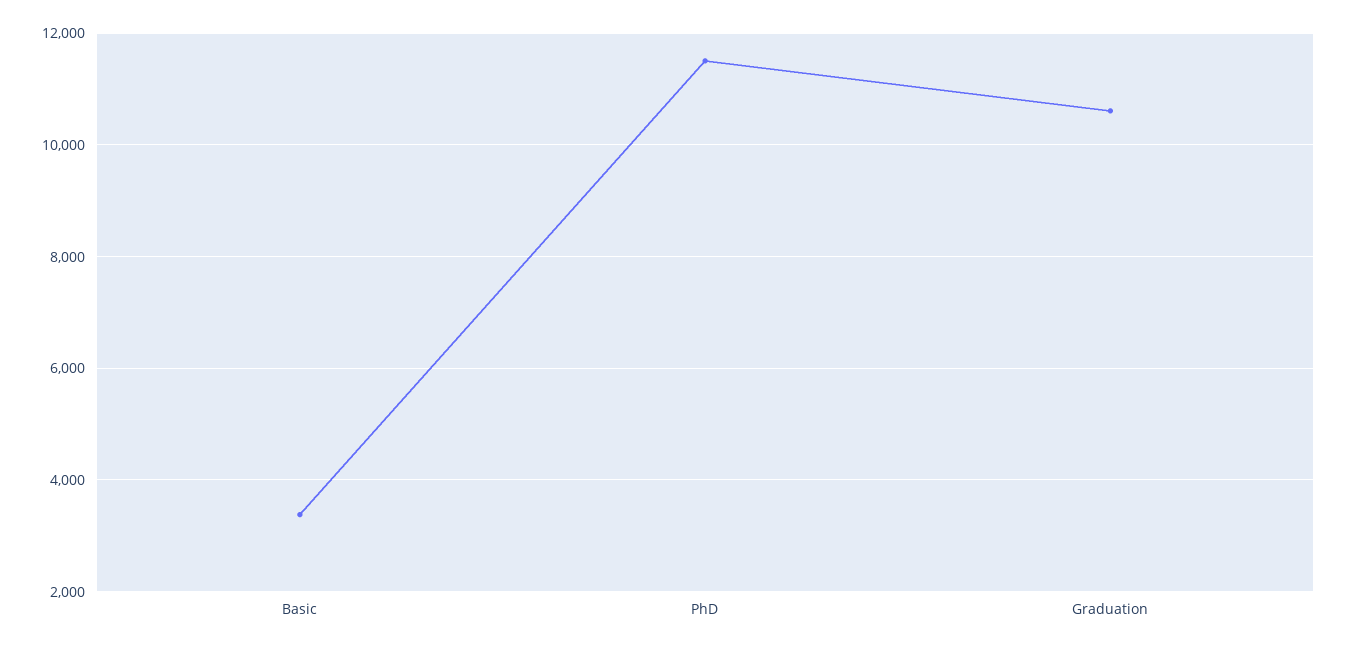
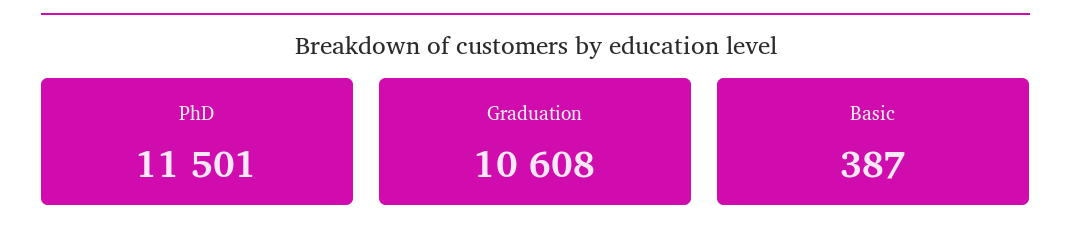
  {
-   "Basic": 3400,
+   "Basic": 387,
    "PhD": 11501,
    "Graduation": 10608
  }

